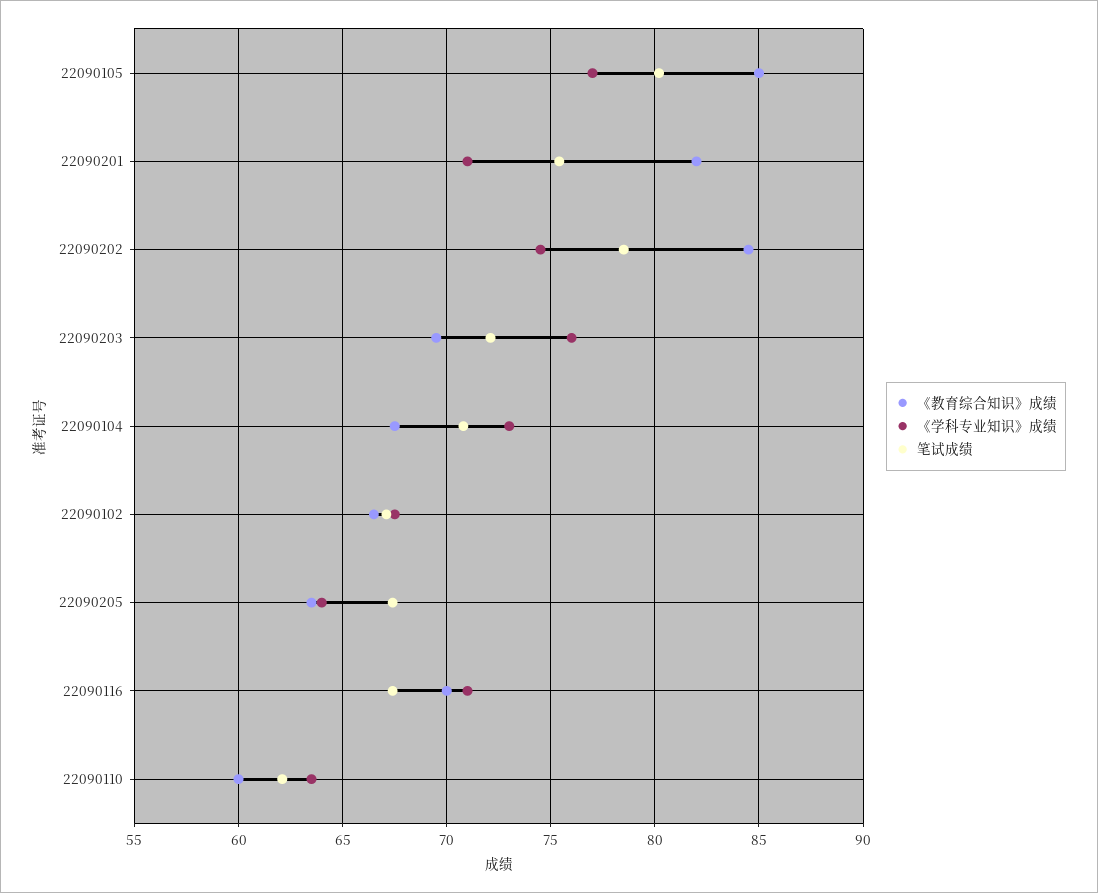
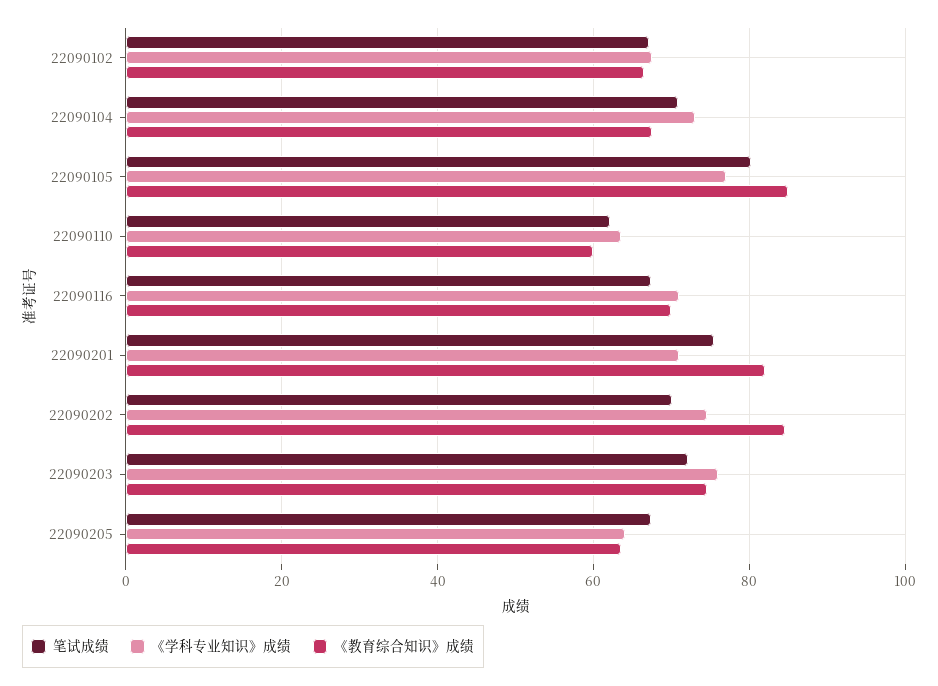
  {
    "《教育综合知识》成绩": {
      "22090105": 85,
      "22090201": 82,
      "22090202": 84.5,
-     "22090203": 69.5,
+     "22090203": 74,
      "22090104": 67.5,
      "22090102": 66.5,
      "22090205": 63.5,
      "22090116": 70,
      "22090110": 60
    },
    "《学科专业知识》成绩": {
      "22090105": 77,
      "22090201": 71,
      "22090202": 74.5,
      "22090203": 76,
      "22090104": 73,
      "22090102": 67.5,
      "22090205": 64,
      "22090116": 71,
      "22090110": 63.5
    },
    "笔试成绩": {
      "22090105": 80,
      "22090201": 75.5,
-     "22090202": 78.5,
+     "22090202": 70,
      "22090203": 72,
      "22090104": 71,
      "22090102": 67,
      "22090205": 67.5,
      "22090116": 67.5,
      "22090110": 62
    }
  }

